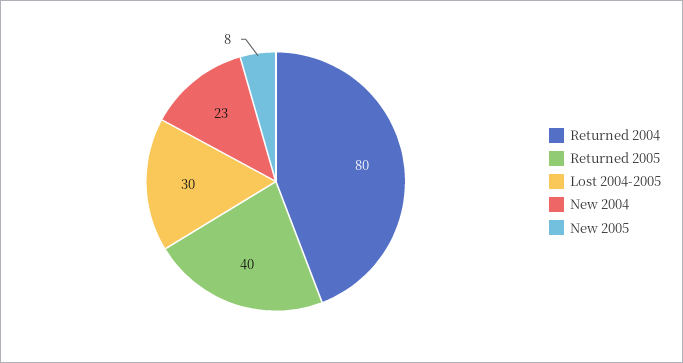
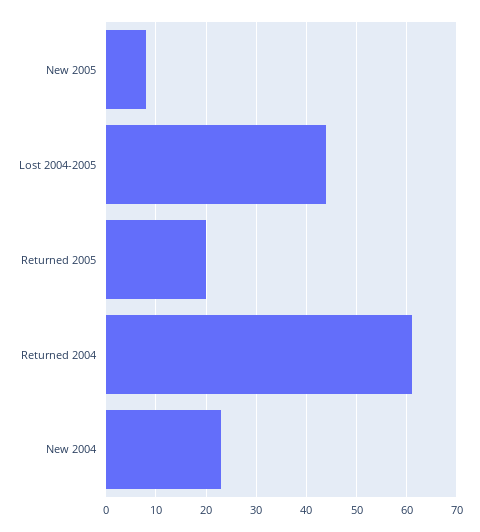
  {
-   "Returned 2004": 80,
+   "Returned 2004": 60,
-   "Returned 2005": 40,
+   "Returned 2005": 20,
-   "Lost 2004-2005": 30,
+   "Lost 2004-2005": 45,
    "New 2004": 23,
    "New 2005": 8
  }

